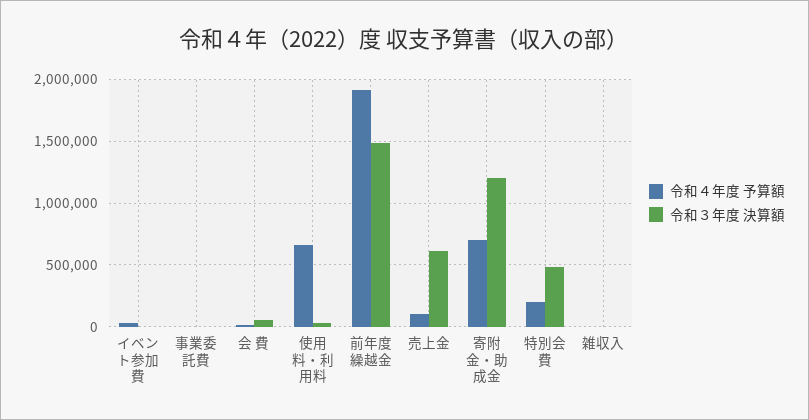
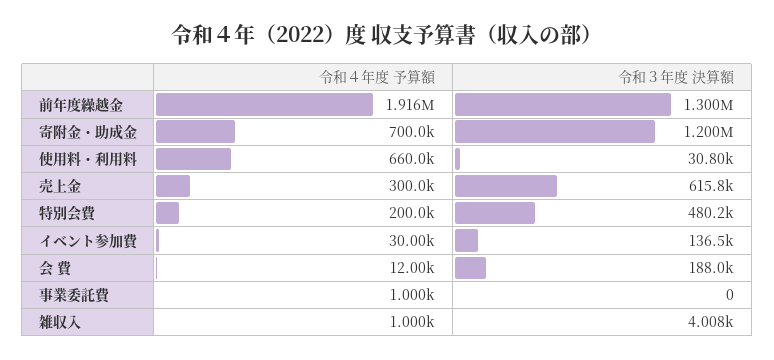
  {
    "令和４年度 予算額": {
      "イベント参加費": 30000,
      "事業委託費": 1000,
      "会 費": 12000,
      "使用料・利用料": 660000,
      "前年度繰越金": 1916000,
-     "売上金": 100000,
+     "売上金": 300000,
      "寄附金・助成金": 700000,
      "特別会費": 200000,
      "雑収入": 1000
    },
    "令和３年度 決算額": {
-     "イベント参加費": 0,
+     "イベント参加費": 136500,
      "事業委託費": 0,
-     "会 費": 50000,
+     "会 費": 188000,
      "使用料・利用料": 30800,
-     "前年度繰越金": 1500000,
+     "前年度繰越金": 1300000,
      "売上金": 615800,
      "寄附金・助成金": 1200000,
      "特別会費": 480200,
      "雑収入": 4008
    }
  }

